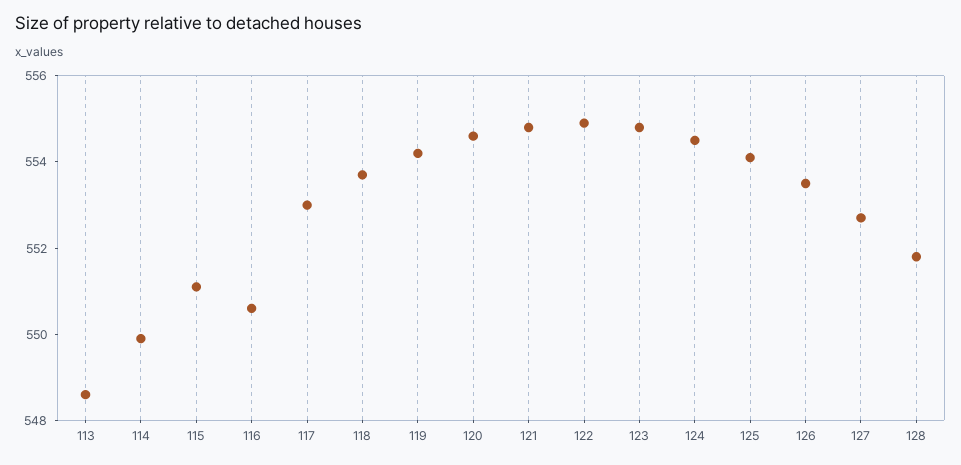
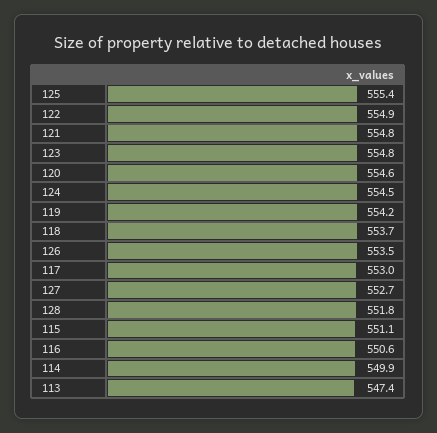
  {
-   "113": 548.5,
+   "113": 547.4,
    "114": 549.9,
    "115": 551.1,
    "116": 550.6,
    "117": 553,
    "118": 553.7,
    "119": 554.2,
    "120": 554.6,
    "121": 554.8,
    "122": 554.9,
    "123": 554.8,
    "124": 554.5,
-   "125": 554,
+   "125": 555.4,
    "126": 553.5,
    "127": 552.7,
    "128": 551.8
  }

